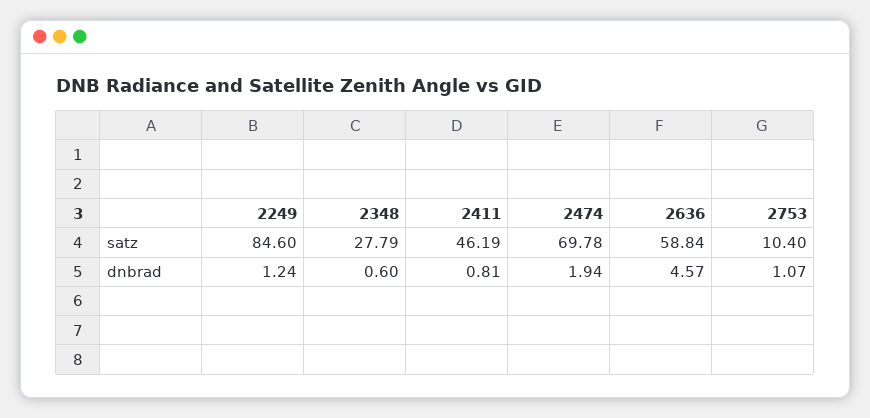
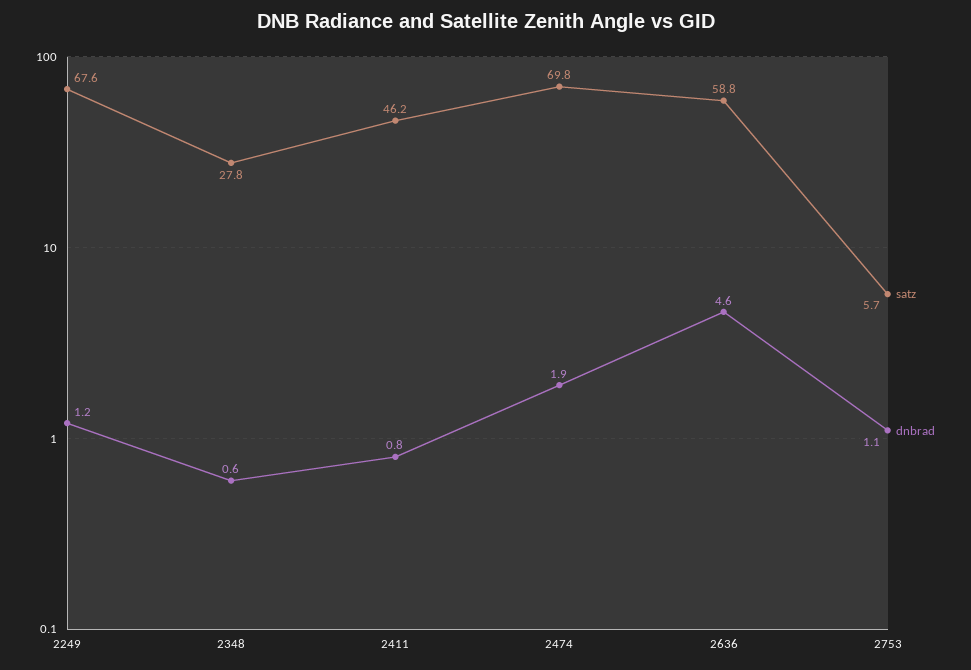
  {
    "satz": {
-     "2249": 84.6,
+     "2249": 67.6,
      "2348": 27.79,
      "2411": 46.19,
      "2474": 69.78,
      "2636": 58.84,
-     "2753": 10.4
+     "2753": 5.7
    },
    "dnbrad": {
      "2249": 1.24,
      "2348": 0.6,
      "2411": 0.81,
      "2474": 1.94,
      "2636": 4.57,
      "2753": 1.07
    }
  }

